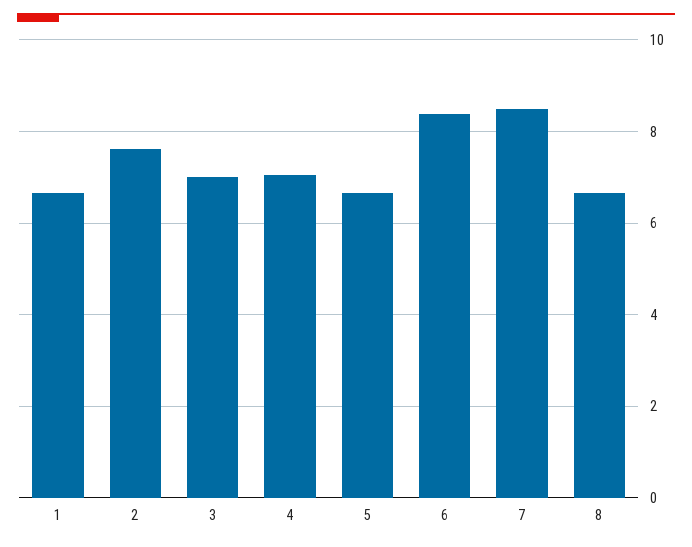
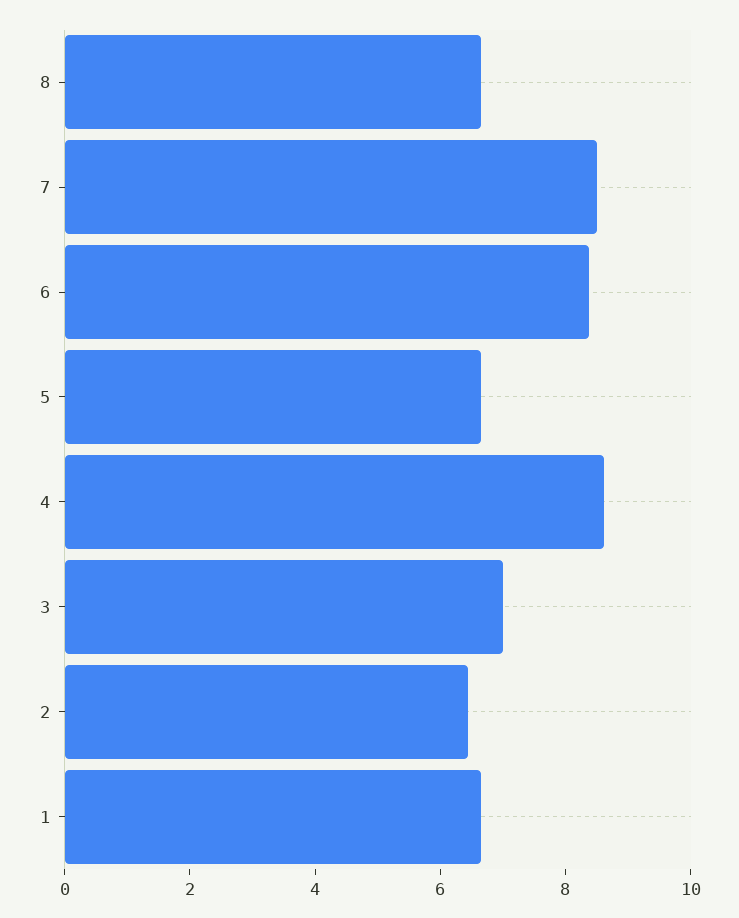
  {
    "1": 6.6,
-   "2": 7.6,
+   "2": 6.5,
    "3": 7,
-   "4": 7,
+   "4": 8.5,
    "5": 6.6,
    "6": 8.4,
    "7": 8.6,
    "8": 6.6
  }

